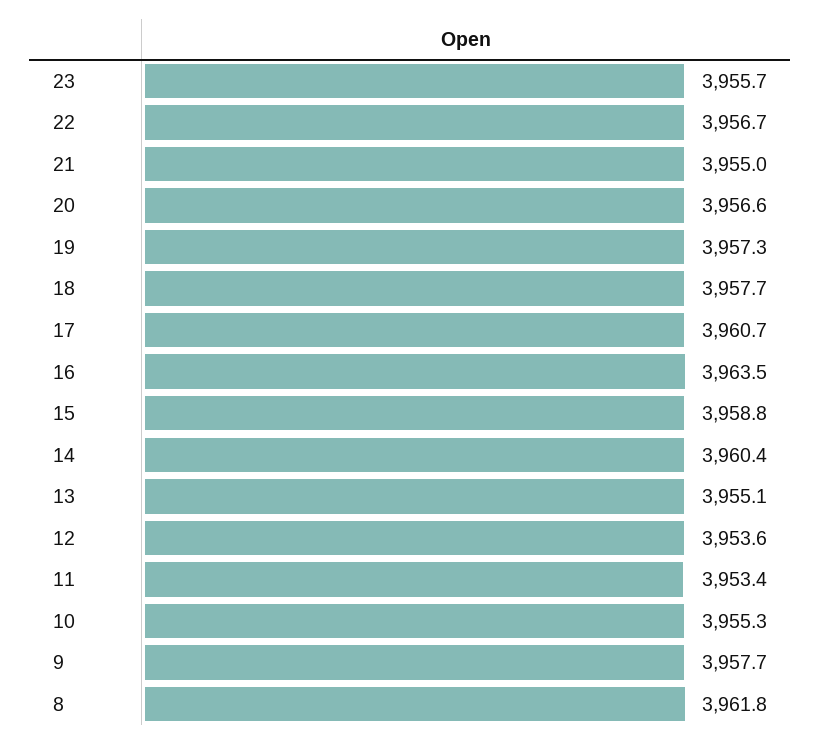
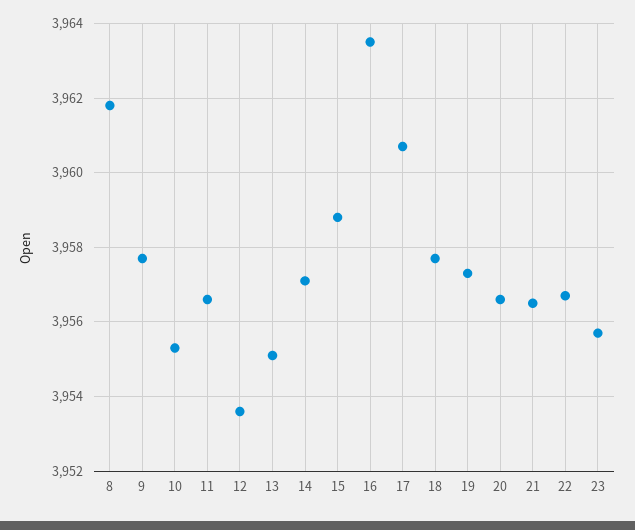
  {
    "23": 3955.7,
    "22": 3956.7,
-   "21": 3955,
+   "21": 3956.5,
    "20": 3956.6,
    "19": 3957.3,
    "18": 3957.7,
    "17": 3960.7,
    "16": 3963.5,
    "15": 3958.8,
-   "14": 3960.4,
+   "14": 3957,
    "13": 3955.1,
    "12": 3953.6,
-   "11": 3953.4,
+   "11": 3956.5,
    "10": 3955.3,
    "9": 3957.7,
    "8": 3961.8
  }

